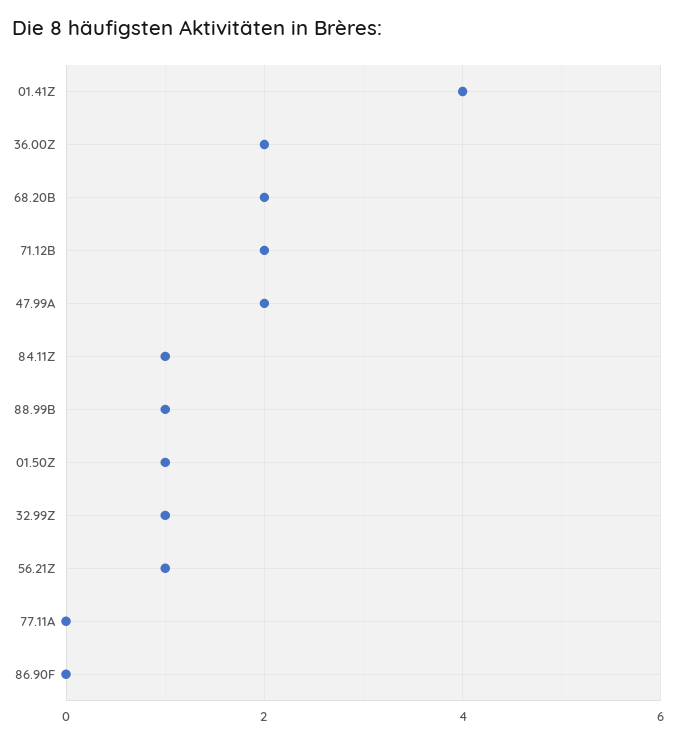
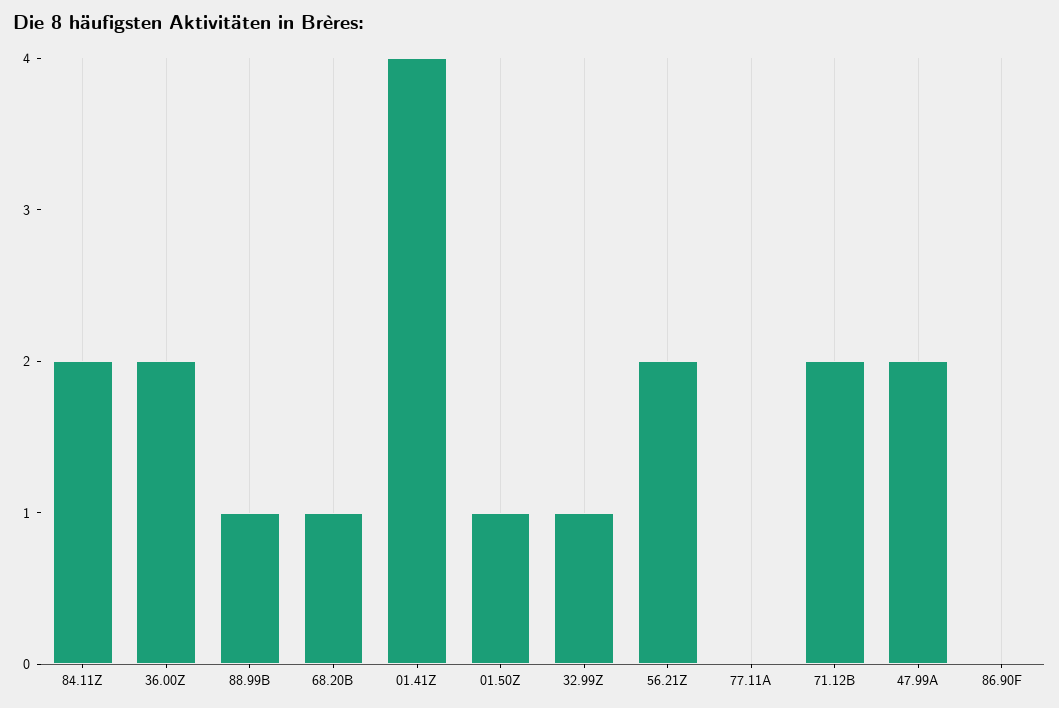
  {
    "01.41Z": 4,
    "36.00Z": 2,
-   "68.20B": 2,
+   "68.20B": 1,
    "71.12B": 2,
    "47.99A": 2,
-   "84.11Z": 1,
+   "84.11Z": 2,
    "88.99B": 1,
    "01.50Z": 1,
    "32.99Z": 1,
-   "56.21Z": 1,
+   "56.21Z": 2,
    "77.11A": 0,
    "86.90F": 0
  }

